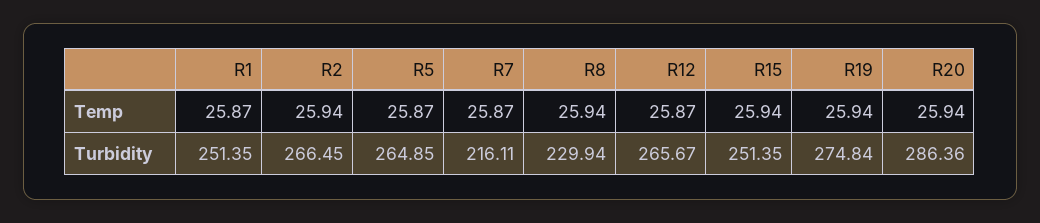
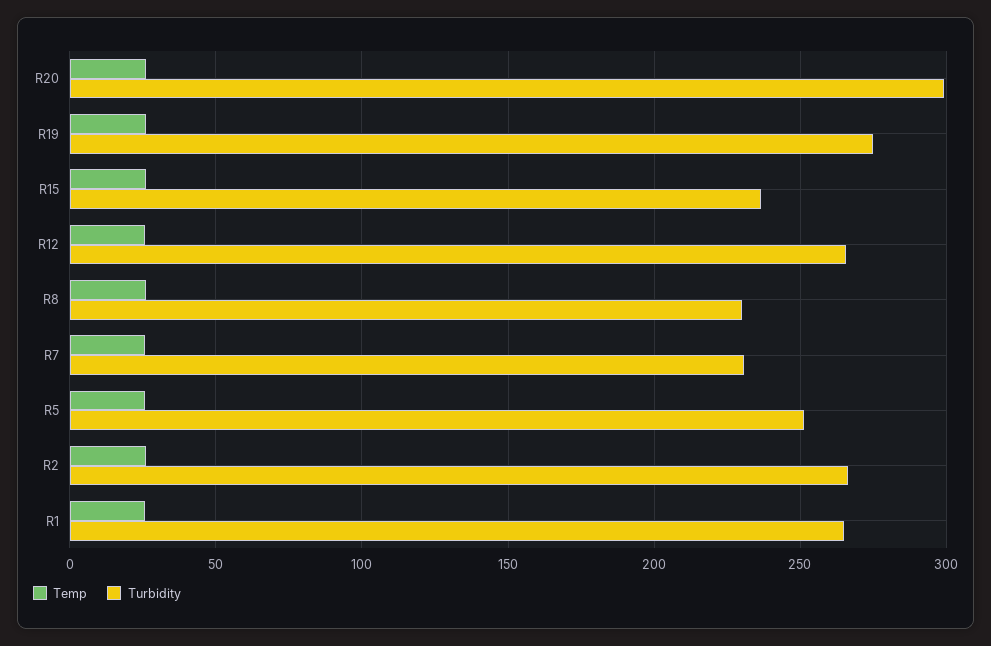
  {
    "Temp": {
      "R1": 25.87,
      "R2": 25.94,
      "R5": 25.87,
      "R7": 25.87,
      "R8": 25.94,
      "R12": 25.87,
      "R15": 25.94,
      "R19": 25.94,
      "R20": 25.94
    },
    "Turbidity": {
-     "R1": 251.35,
+     "R1": 265,
      "R2": 266.45,
-     "R5": 264.85,
+     "R5": 250,
-     "R7": 216.11,
+     "R7": 230,
      "R8": 229.94,
      "R12": 265.67,
-     "R15": 251.35,
+     "R15": 235,
      "R19": 274.84,
-     "R20": 286.36
+     "R20": 300
    }
  }

